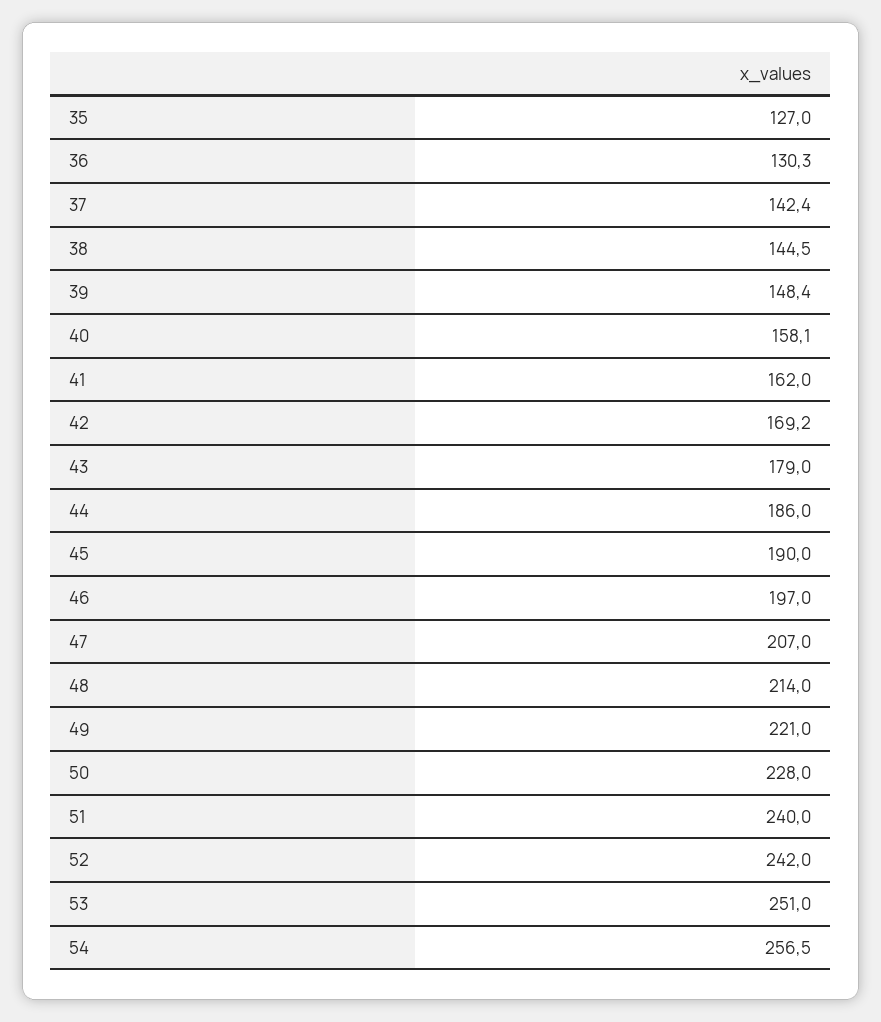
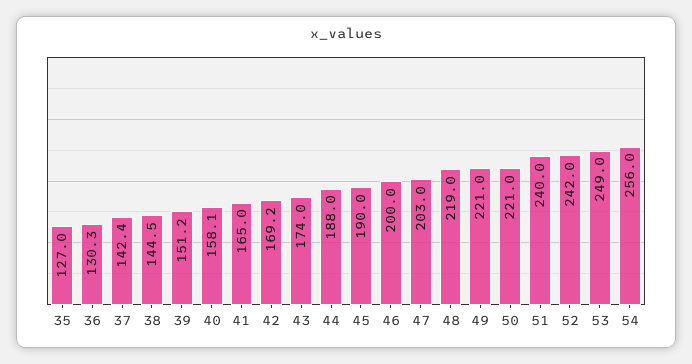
  {
    "35": 127,
    "36": 130.3,
    "37": 142.4,
    "38": 144.5,
-   "39": 148.4,
+   "39": 151.2,
    "40": 158.1,
-   "41": 162,
+   "41": 165,
    "42": 169.2,
-   "43": 179,
+   "43": 174,
-   "44": 186,
+   "44": 188,
    "45": 190,
-   "46": 197,
+   "46": 200,
-   "47": 207,
+   "47": 203,
-   "48": 214,
+   "48": 219,
    "49": 221,
-   "50": 228,
+   "50": 221,
    "51": 240,
    "52": 242,
-   "53": 251,
+   "53": 249,
-   "54": 256.5
+   "54": 256
  }

